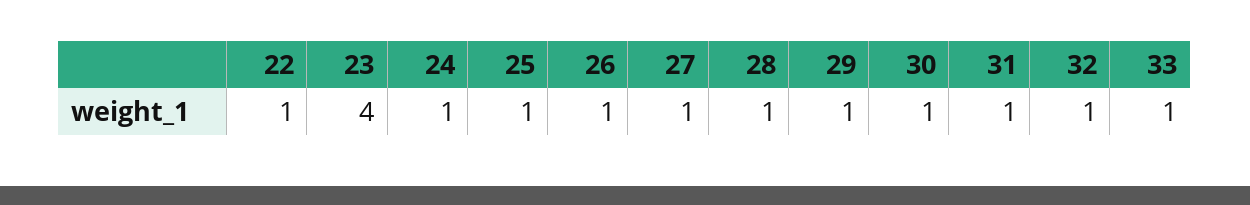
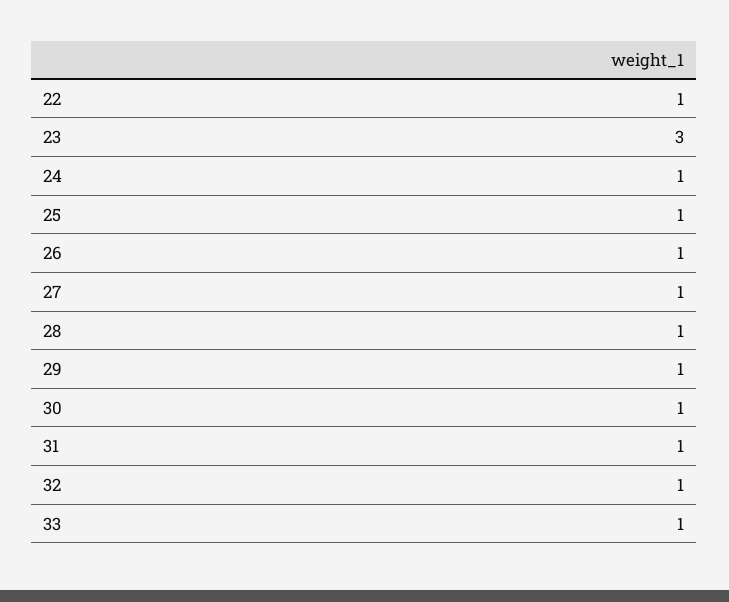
  {
    "22": 1,
-   "23": 4,
+   "23": 3,
    "24": 1,
    "25": 1,
    "26": 1,
    "27": 1,
    "28": 1,
    "29": 1,
    "30": 1,
    "31": 1,
    "32": 1,
    "33": 1
  }

